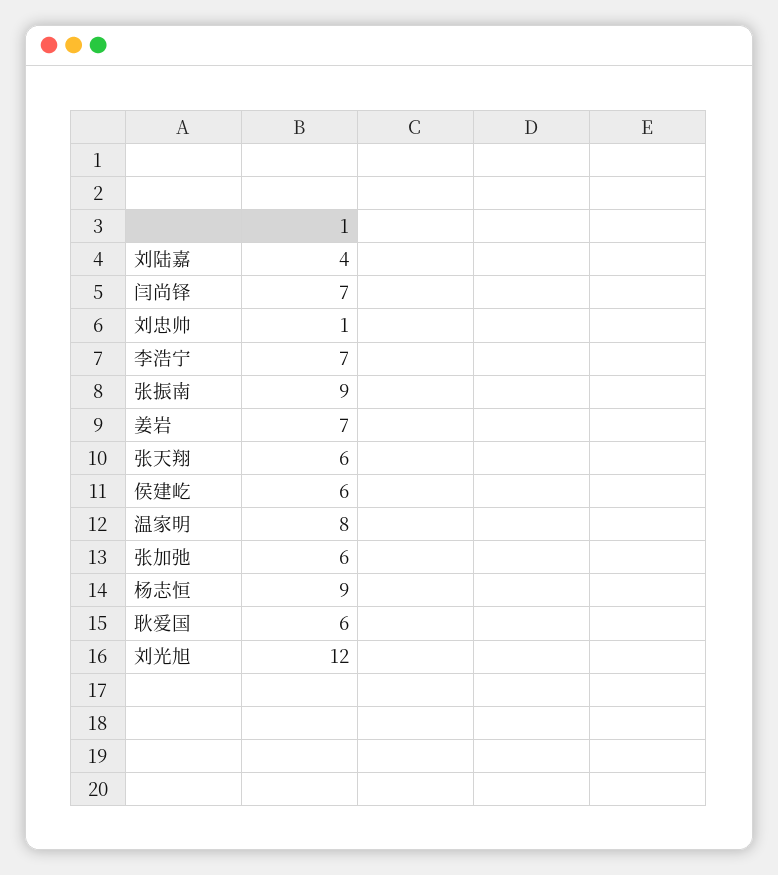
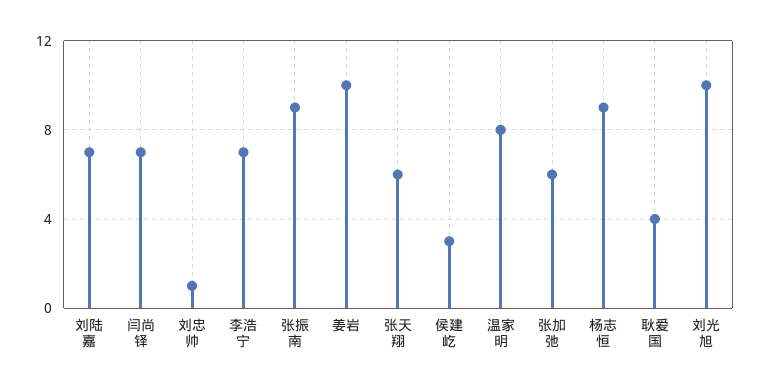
  {
-   "刘陆嘉": 4,
+   "刘陆嘉": 7,
    "闫尚铎": 7,
    "刘忠帅": 1,
    "李浩宁": 7,
    "张振南": 9,
-   "姜岩": 7,
+   "姜岩": 10,
    "张天翔": 6,
-   "侯建屹": 6,
+   "侯建屹": 3,
    "温家明": 8,
    "张加弛": 6,
    "杨志恒": 9,
-   "耿爱国": 6,
+   "耿爱国": 4,
-   "刘光旭": 12
+   "刘光旭": 10
  }

